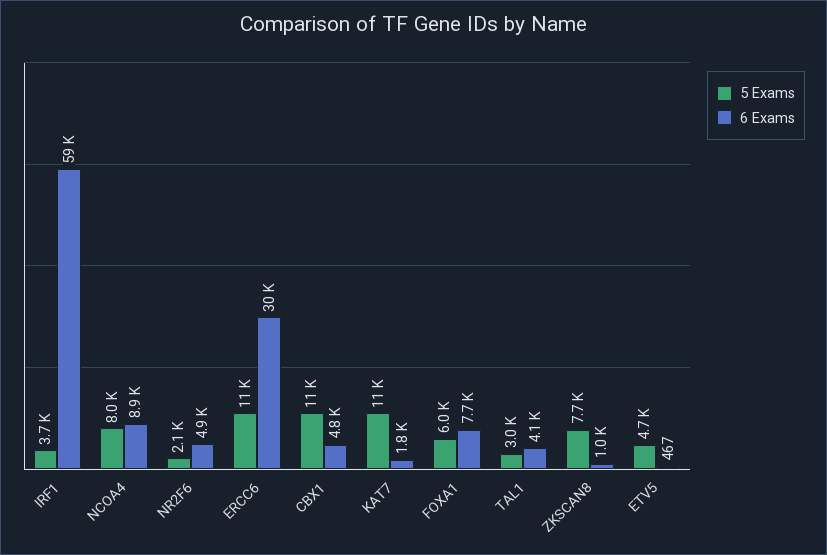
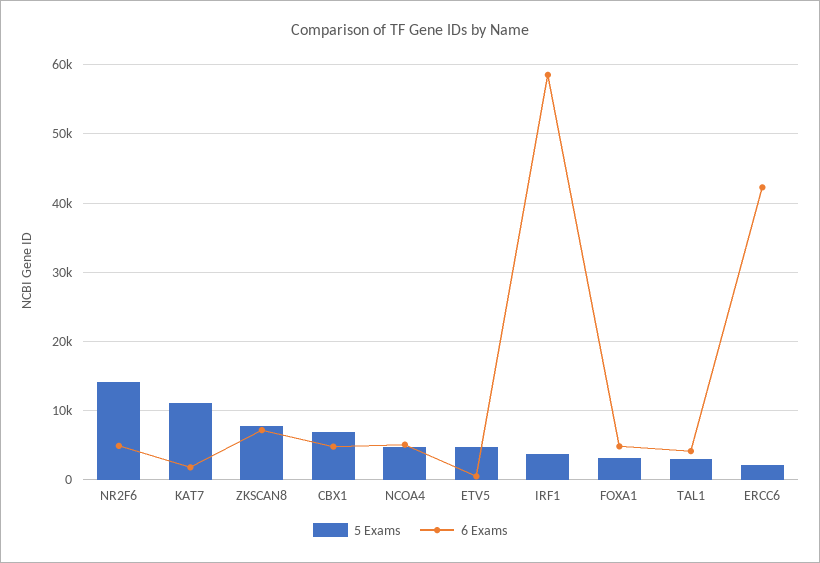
  {
    "5 Exams": {
      "IRF1": 3700,
-     "NCOA4": 8000,
+     "NCOA4": 5000,
-     "NR2F6": 2100,
+     "NR2F6": 14000,
-     "ERCC6": 11000,
+     "ERCC6": 2000,
-     "CBX1": 11000,
+     "CBX1": 7000,
      "KAT7": 11000,
-     "FOXA1": 6000,
+     "FOXA1": 3000,
      "TAL1": 3000,
      "ZKSCAN8": 7700,
      "ETV5": 4700
    },
    "6 Exams": {
      "IRF1": 59000,
-     "NCOA4": 8900,
+     "NCOA4": 5000,
      "NR2F6": 4900,
-     "ERCC6": 30000,
+     "ERCC6": 42000,
      "CBX1": 4800,
      "KAT7": 1800,
-     "FOXA1": 7700,
+     "FOXA1": 5000,
      "TAL1": 4100,
-     "ZKSCAN8": 1000,
+     "ZKSCAN8": 7000,
      "ETV5": 467
    }
  }

